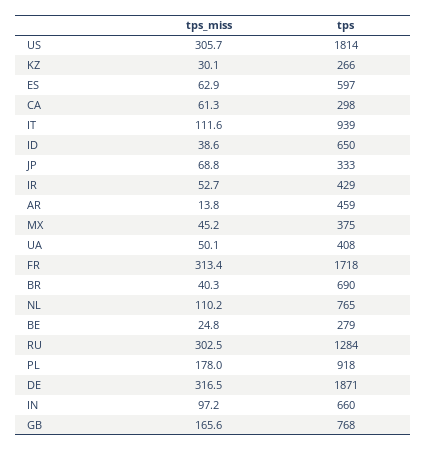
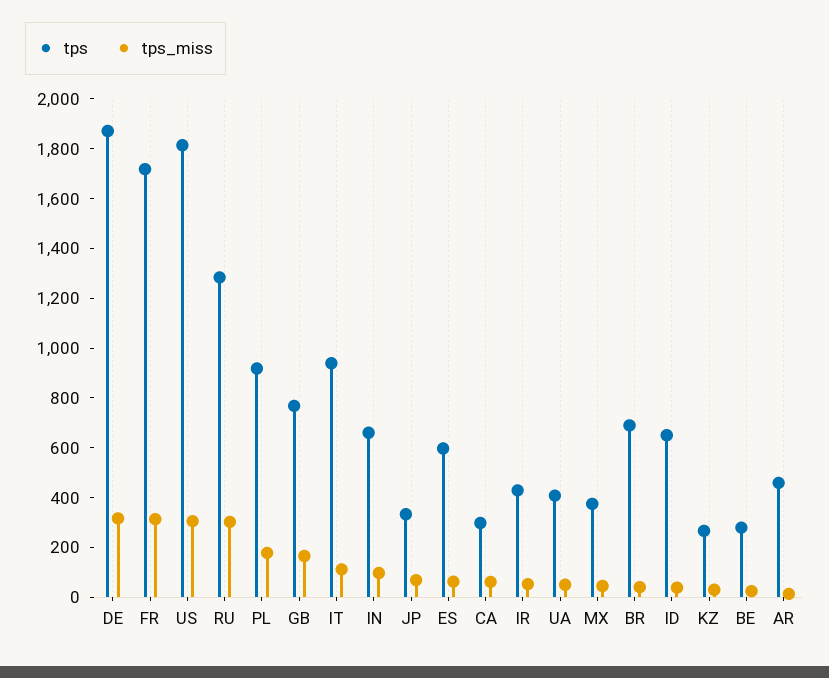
  {
    "tps_miss": {
      "US": 305.7,
      "KZ": 30.1,
      "ES": 62.9,
      "CA": 61.3,
      "IT": 111.6,
      "ID": 38.6,
      "JP": 68.8,
      "IR": 52.7,
      "AR": 13.8,
      "MX": 45.2,
      "UA": 50.1,
      "FR": 313.4,
      "BR": 40.3,
-     "NL": 110.2,
      "BE": 24.8,
      "RU": 302.5,
      "PL": 178,
      "DE": 316.5,
      "IN": 97.2,
      "GB": 165.6
    },
    "tps": {
      "US": 1814,
      "KZ": 266,
      "ES": 597,
      "CA": 298,
      "IT": 939,
      "ID": 650,
      "JP": 333,
      "IR": 429,
      "AR": 459,
      "MX": 375,
      "UA": 408,
      "FR": 1718,
      "BR": 690,
-     "NL": 765,
      "BE": 279,
      "RU": 1284,
      "PL": 918,
      "DE": 1871,
      "IN": 660,
      "GB": 768
    }
  }

